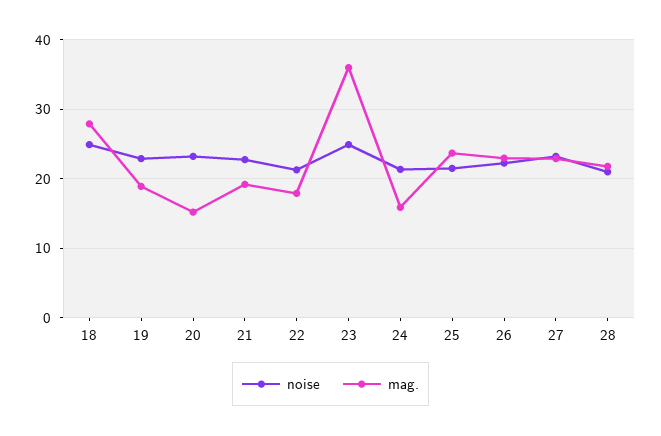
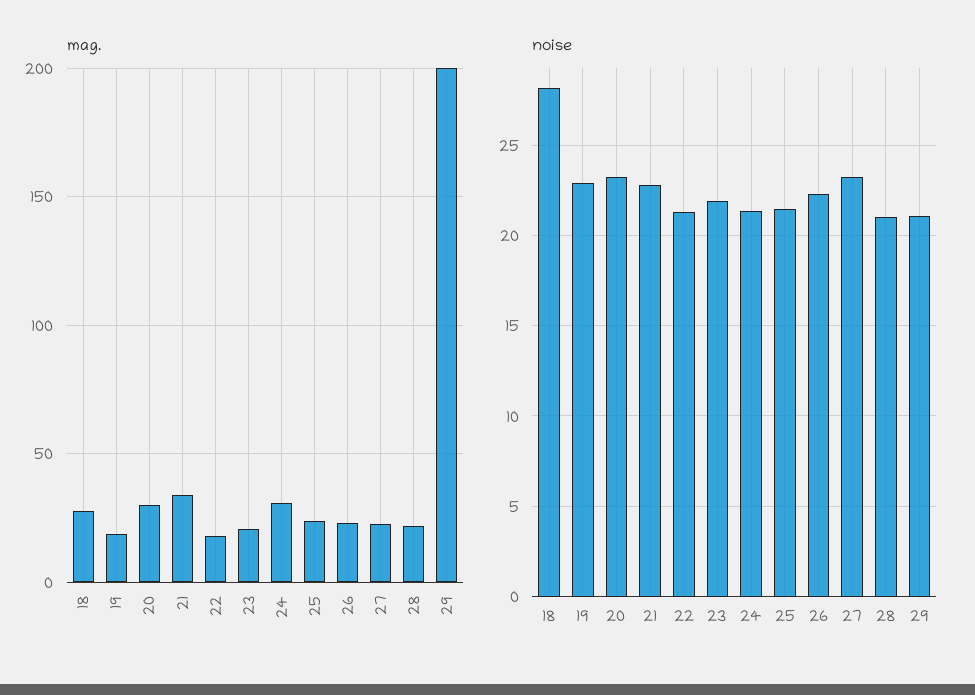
  {
    "noise": {
-     "18": 25,
+     "18": 28,
      "19": 23,
      "20": 23.5,
      "21": 23,
      "22": 21.5,
-     "23": 25,
+     "23": 22,
      "24": 21.5,
      "25": 21.5,
      "26": 22.5,
      "27": 23.5,
-     "28": 21
+     "28": 21,
+     "29": 21
    },
    "mag.": {
      "18": 28,
      "19": 19,
-     "20": 15,
+     "20": 30,
-     "21": 19,
+     "21": 35,
      "22": 18,
-     "23": 36,
+     "23": 20,
-     "24": 16,
+     "24": 30,
      "25": 24,
      "26": 23,
      "27": 23,
-     "28": 22
+     "28": 22,
+     "29": 200
    }
  }

